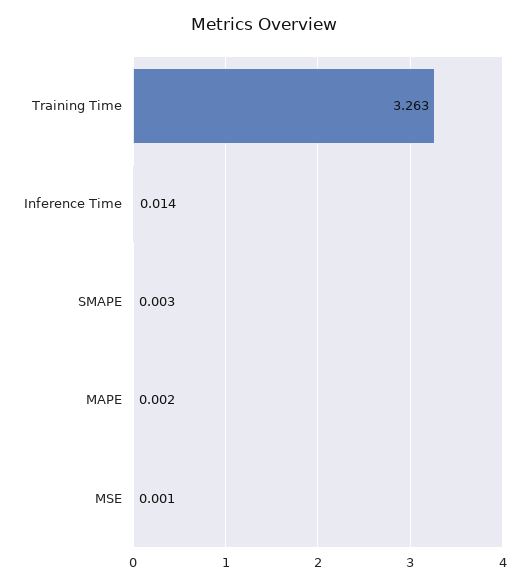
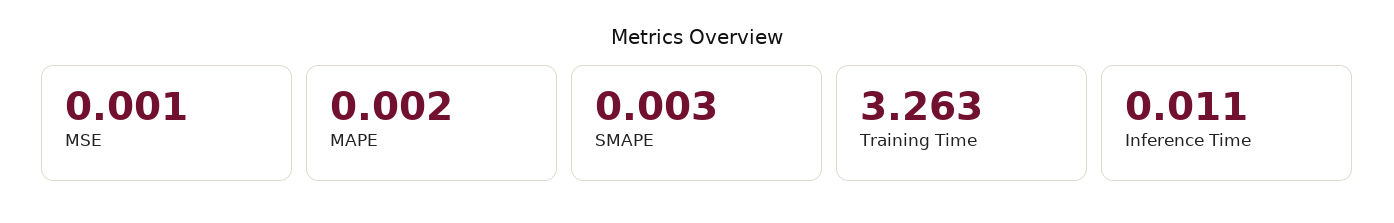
  {
    "Training Time": 3.263,
-   "Inference Time": 0.014,
+   "Inference Time": 0.011,
    "SMAPE": 0.003,
    "MAPE": 0.002,
    "MSE": 0.001
  }

